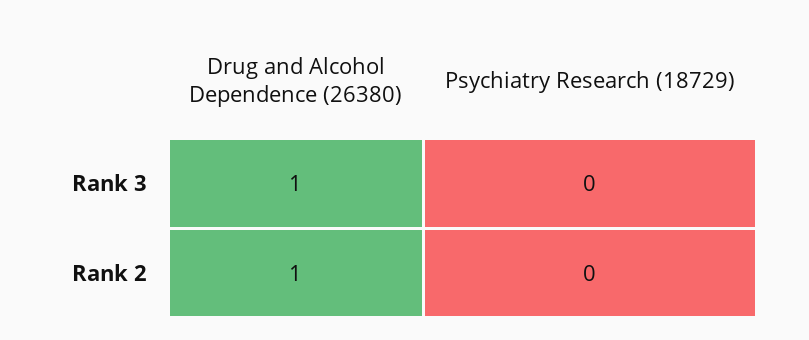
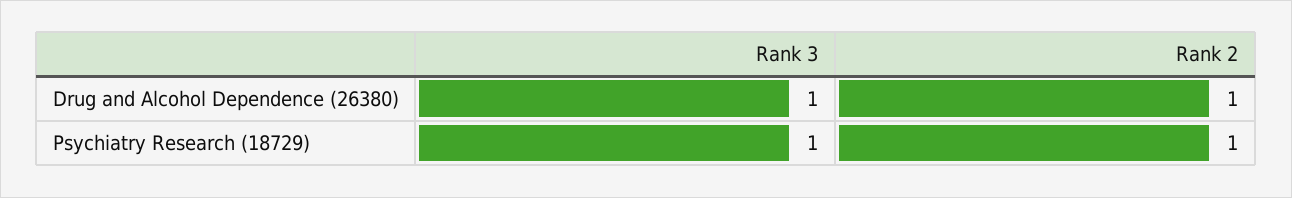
  {
    "Drug and Alcohol Dependence (26380)": {
      "Rank 3": 1,
      "Rank 2": 1
    },
    "Psychiatry Research (18729)": {
-     "Rank 3": 0,
+     "Rank 3": 1,
-     "Rank 2": 0
+     "Rank 2": 1
    }
  }

